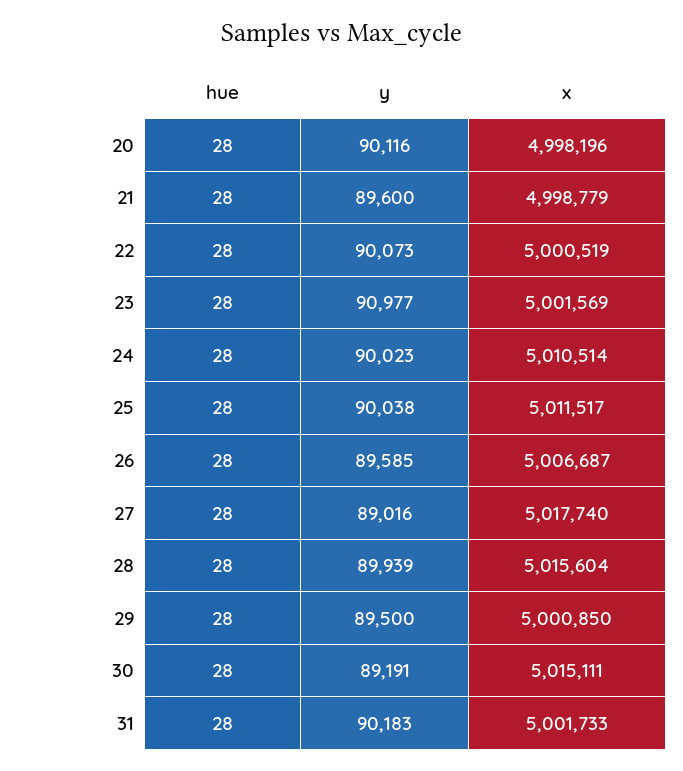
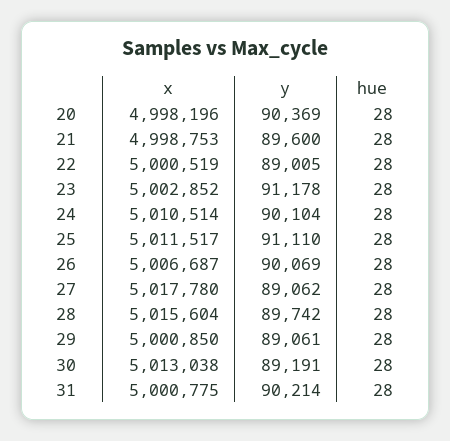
  {
    "hue": {
      "20": 28,
      "21": 28,
      "22": 28,
      "23": 28,
      "24": 28,
      "25": 28,
      "26": 28,
      "27": 28,
      "28": 28,
      "29": 28,
      "30": 28,
      "31": 28
    },
    "y": {
-     "20": 90116,
+     "20": 90369,
      "21": 89600,
-     "22": 90073,
+     "22": 89005,
-     "23": 90977,
+     "23": 91178,
-     "24": 90023,
+     "24": 90104,
-     "25": 90038,
+     "25": 91110,
-     "26": 89585,
+     "26": 90069,
-     "27": 89016,
+     "27": 89062,
-     "28": 89939,
+     "28": 89742,
-     "29": 89500,
+     "29": 89061,
      "30": 89191,
-     "31": 90183
+     "31": 90214
    },
    "x": {
      "20": 4998196,
-     "21": 4998779,
+     "21": 4998753,
      "22": 5000519,
-     "23": 5001569,
+     "23": 5002852,
      "24": 5010514,
      "25": 5011517,
      "26": 5006687,
-     "27": 5017740,
+     "27": 5017780,
      "28": 5015604,
      "29": 5000850,
-     "30": 5015111,
+     "30": 5013038,
-     "31": 5001733
+     "31": 5000775
    }
  }

